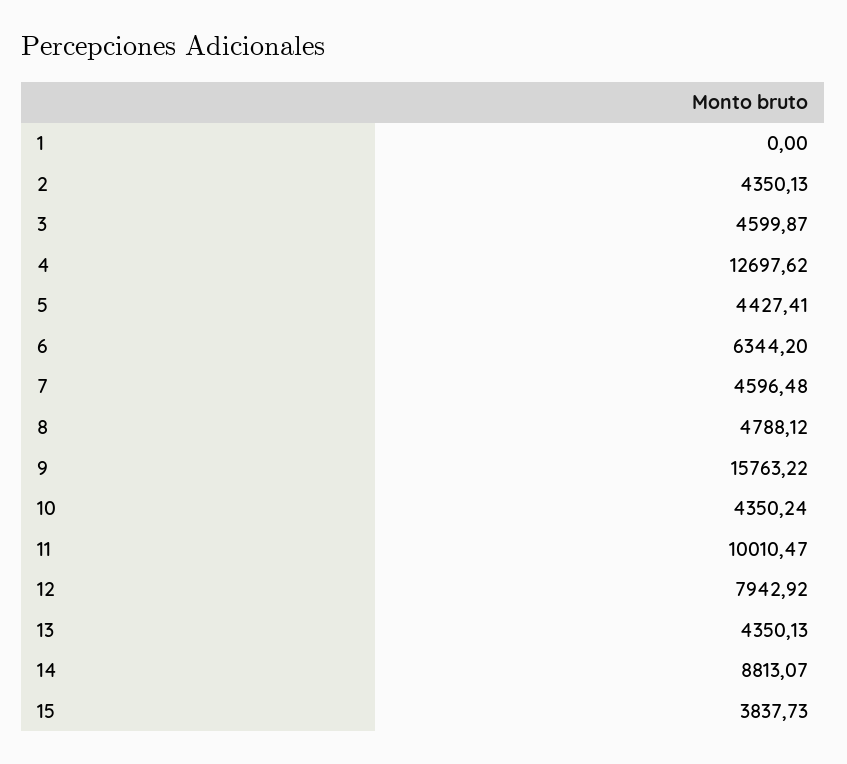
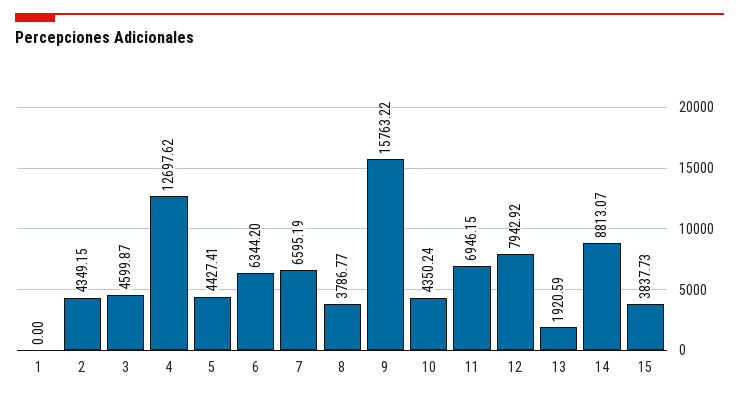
  {
    "1": 0,
-   "2": 4350.13,
+   "2": 4349.15,
    "3": 4599.87,
    "4": 12697.62,
    "5": 4427.41,
    "6": 6344.2,
-   "7": 4596.48,
+   "7": 6595.19,
-   "8": 4788.12,
+   "8": 3786.77,
    "9": 15763.22,
    "10": 4350.24,
-   "11": 10010.47,
+   "11": 6946.15,
    "12": 7942.92,
-   "13": 4350.13,
+   "13": 1920.59,
    "14": 8813.07,
    "15": 3837.73
  }

